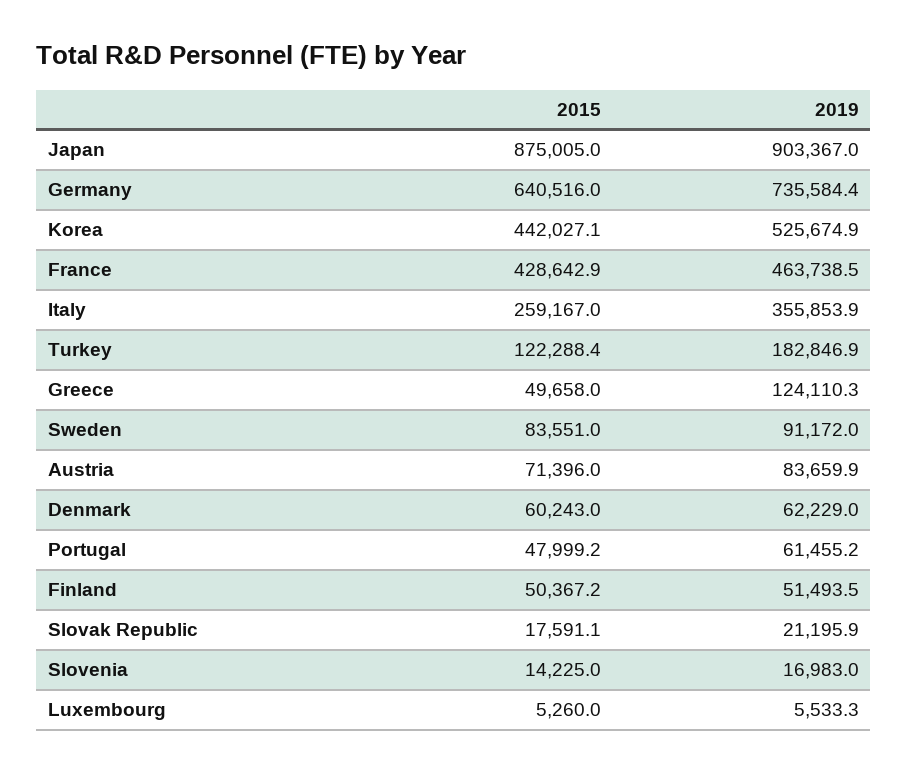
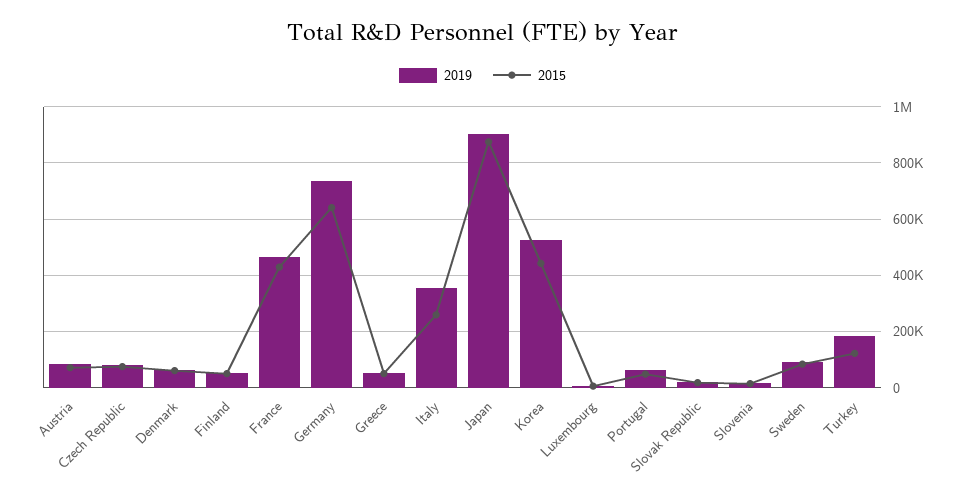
  {
    "2015": {
      "Japan": 875005,
      "Germany": 640516,
      "Korea": 442027.1,
      "France": 428642.9,
      "Italy": 259167,
      "Turkey": 122288.4,
      "Greece": 49658,
      "Sweden": 83551,
      "Austria": 71396,
      "Denmark": 60243,
      "Portugal": 47999.2,
      "Finland": 50367.2,
      "Slovak Republic": 17591.1,
      "Slovenia": 14225,
-     "Luxembourg": 5260
+     "Luxembourg": 5260,
+     "Czech Republic": 75000
    },
    "2019": {
      "Japan": 903367,
      "Germany": 735584.4,
      "Korea": 525674.9,
      "France": 463738.5,
      "Italy": 355853.9,
      "Turkey": 182846.9,
-     "Greece": 124110.3,
+     "Greece": 50000,
      "Sweden": 91172,
      "Austria": 83659.9,
      "Denmark": 62229,
      "Portugal": 61455.2,
      "Finland": 51493.5,
      "Slovak Republic": 21195.9,
      "Slovenia": 16983,
-     "Luxembourg": 5533.3
+     "Luxembourg": 5533.3,
+     "Czech Republic": 75000
    }
  }

